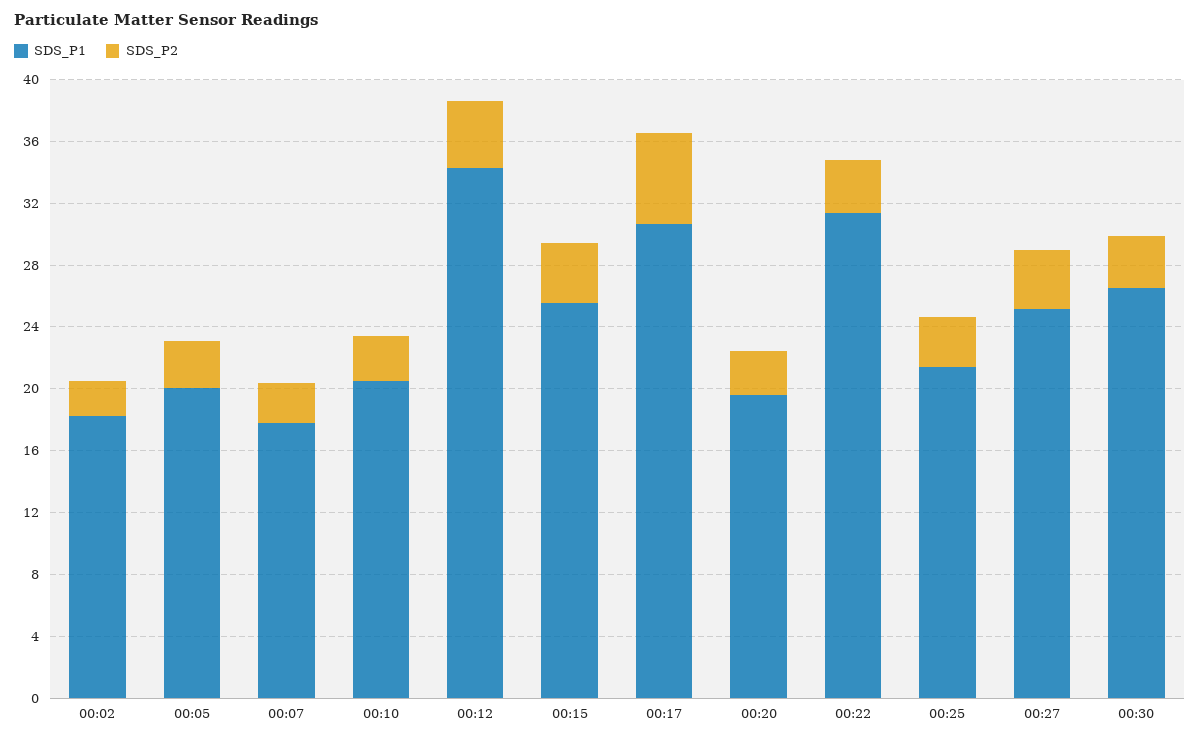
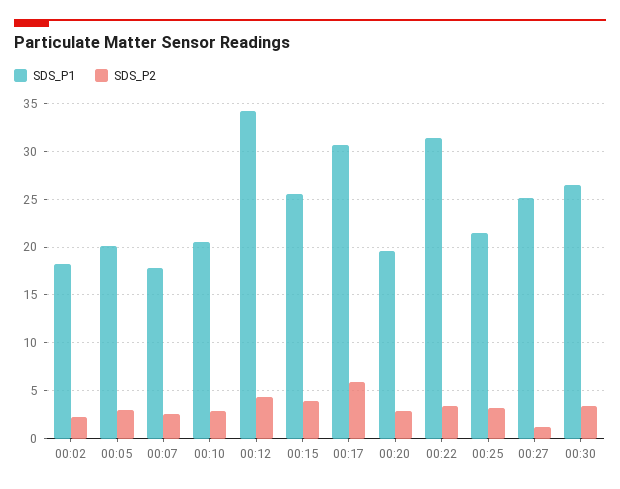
  {
    "SDS_P1": {
      "00:02": 18,
      "00:05": 20,
      "00:07": 18,
      "00:10": 21,
      "00:12": 34,
      "00:15": 26,
      "00:17": 31,
      "00:20": 20,
      "00:22": 31,
      "00:25": 21,
      "00:27": 25,
      "00:30": 27
    },
    "SDS_P2": {
      "00:02": 2,
      "00:05": 3,
      "00:07": 3,
      "00:10": 3,
      "00:12": 4,
      "00:15": 4,
      "00:17": 6,
      "00:20": 3,
      "00:22": 3,
      "00:25": 3,
-     "00:27": 4,
+     "00:27": 1,
      "00:30": 3
    }
  }

